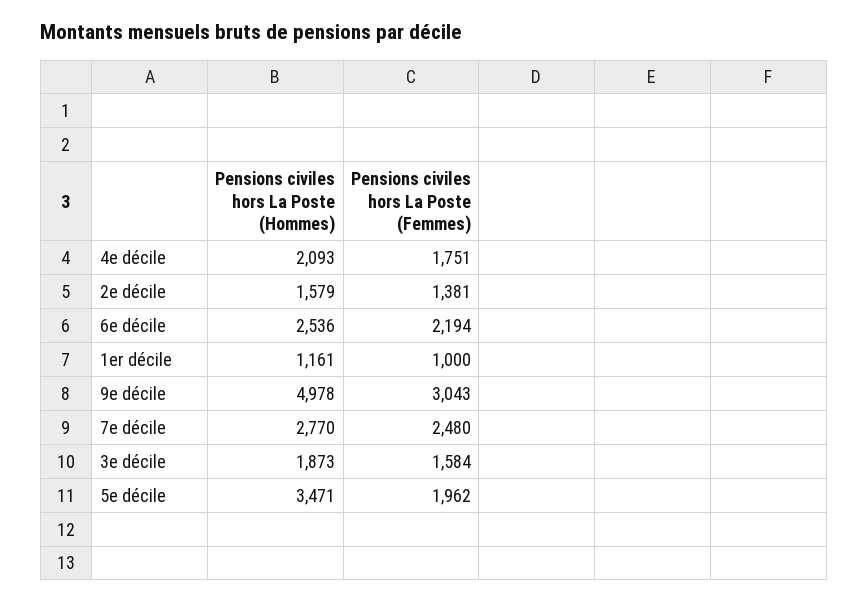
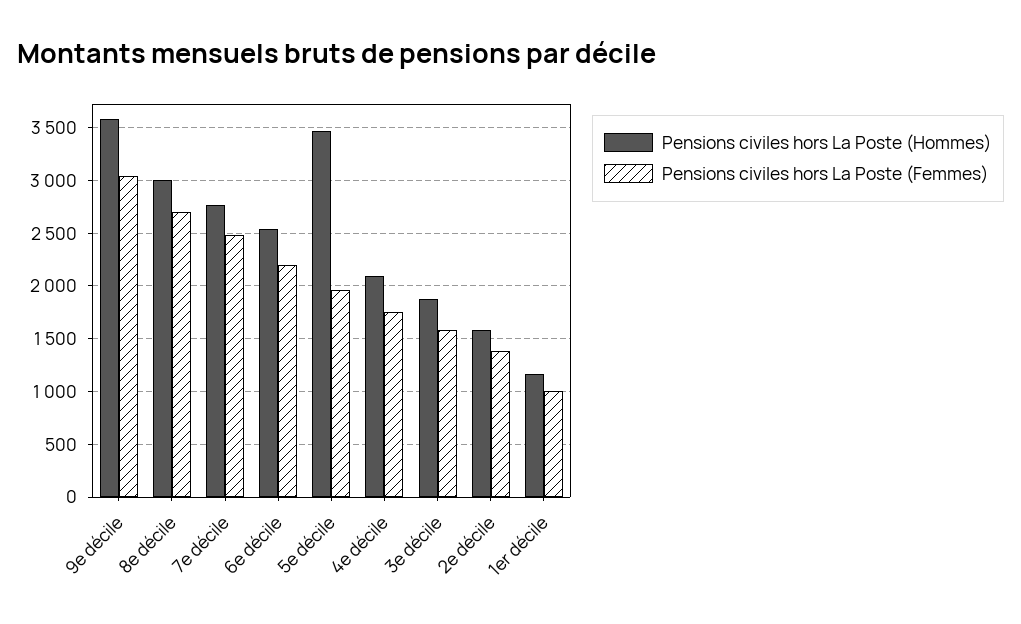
  {
    "Pensions civiles hors La Poste (Hommes)": {
      "4e décile": 2093,
      "2e décile": 1579,
      "6e décile": 2536,
      "1er décile": 1161,
-     "9e décile": 4978,
+     "9e décile": 3600,
      "7e décile": 2770,
      "3e décile": 1873,
-     "5e décile": 3471
+     "5e décile": 3471,
+     "8e décile": 3000
    },
    "Pensions civiles hors La Poste (Femmes)": {
      "4e décile": 1751,
      "2e décile": 1381,
      "6e décile": 2194,
      "1er décile": 1000,
      "9e décile": 3043,
      "7e décile": 2480,
      "3e décile": 1584,
-     "5e décile": 1962
+     "5e décile": 1962,
+     "8e décile": 2700
    }
  }

